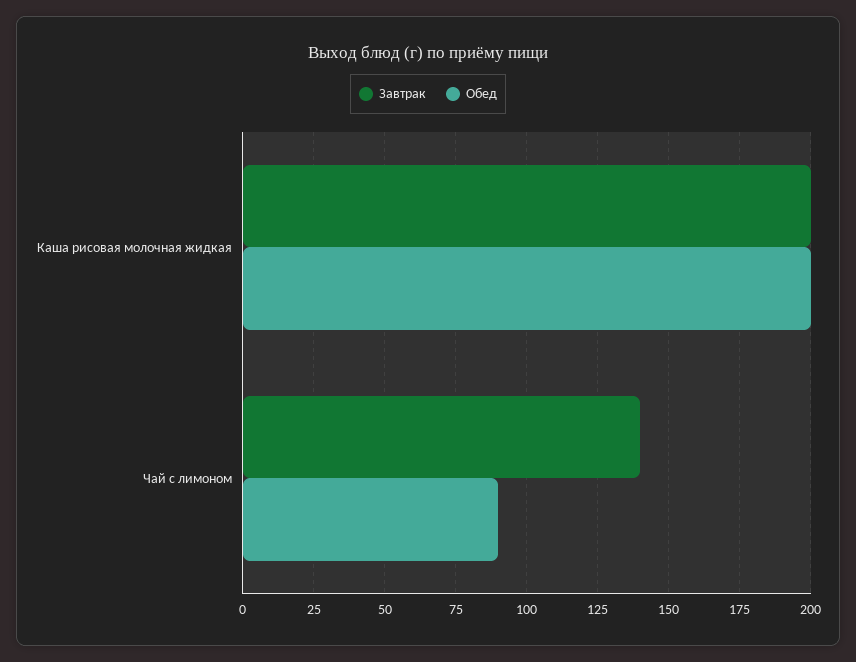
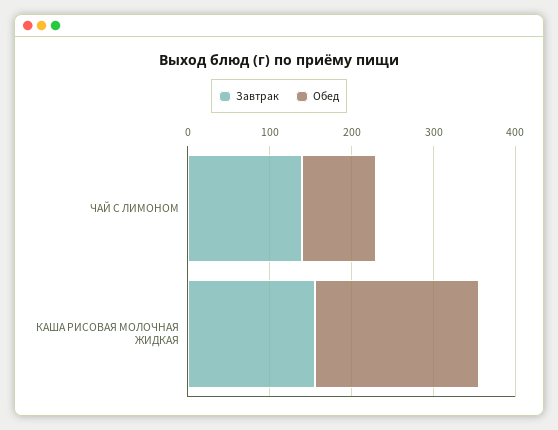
  {
    "Завтрак": {
-     "Каша рисовая молочная жидкая": 200,
+     "Каша рисовая молочная жидкая": 160,
      "Чай с лимоном": 140
    },
    "Обед": {
      "Каша рисовая молочная жидкая": 200,
      "Чай с лимоном": 90
    }
  }

